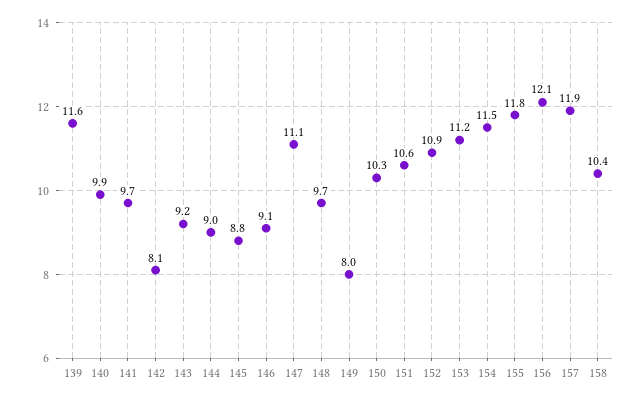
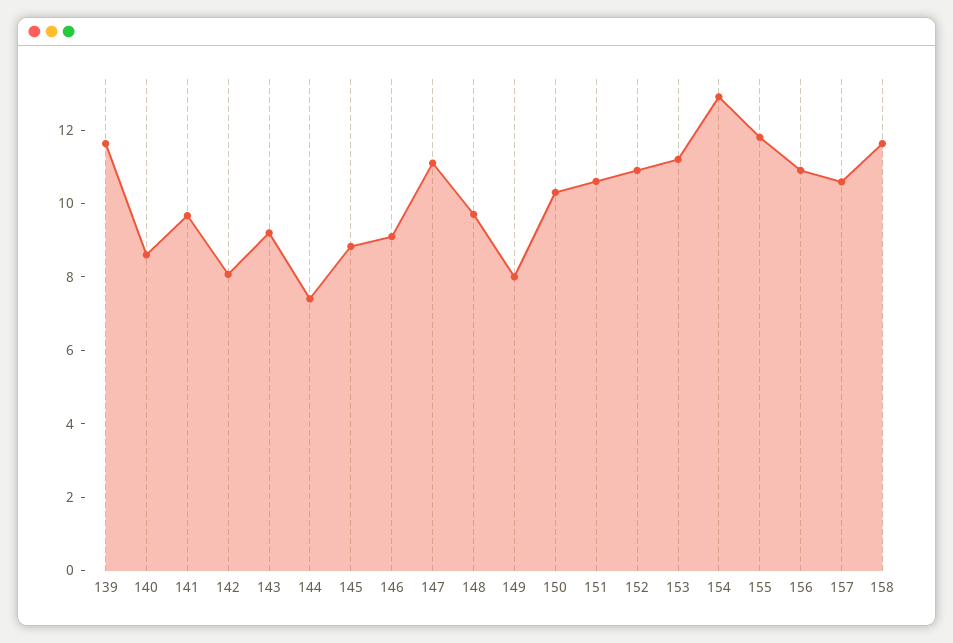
  {
    "139": 11.6,
-   "140": 9.9,
+   "140": 8.5,
    "141": 9.7,
    "142": 8.1,
    "143": 9.2,
-   "144": 9,
+   "144": 7.5,
    "145": 8.8,
    "146": 9.1,
    "147": 11.1,
    "148": 9.7,
    "149": 8,
    "150": 10.3,
    "151": 10.6,
    "152": 10.9,
    "153": 11.2,
-   "154": 11.5,
+   "154": 13,
    "155": 11.8,
-   "156": 12.1,
+   "156": 11,
-   "157": 11.9,
+   "157": 10.5,
-   "158": 10.4
+   "158": 11.5
  }

